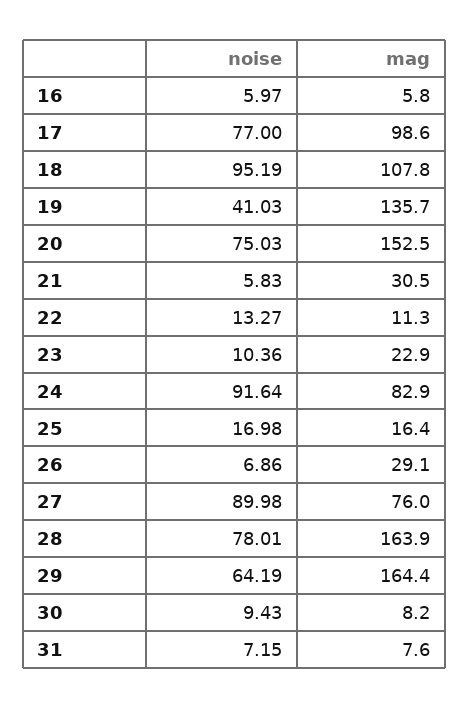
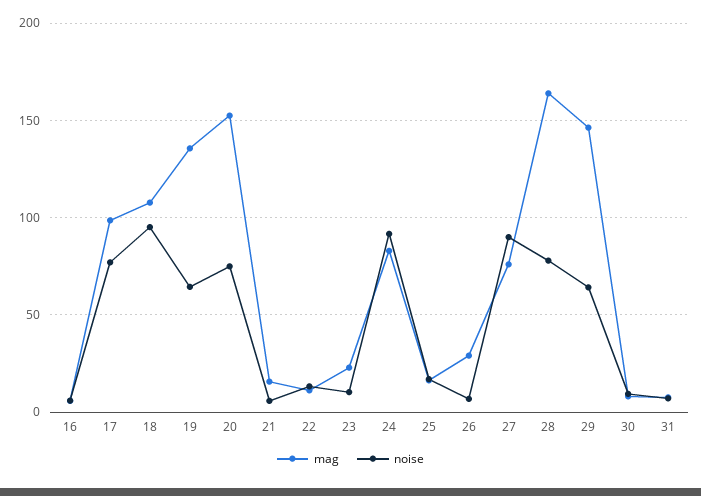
  {
    "noise": {
      "16": 5.97,
      "17": 77,
      "18": 95.19,
-     "19": 41.03,
+     "19": 65,
      "20": 75.03,
      "21": 5.83,
      "22": 13.27,
      "23": 10.36,
      "24": 91.64,
      "25": 16.98,
      "26": 6.86,
      "27": 89.98,
      "28": 78.01,
      "29": 64.19,
      "30": 9.43,
      "31": 7.15
    },
    "mag": {
      "16": 5.8,
      "17": 98.6,
      "18": 107.8,
      "19": 135.7,
      "20": 152.5,
-     "21": 30.5,
+     "21": 15,
      "22": 11.3,
      "23": 22.9,
      "24": 82.9,
      "25": 16.4,
      "26": 29.1,
      "27": 76,
      "28": 163.9,
-     "29": 164.4,
+     "29": 145,
      "30": 8.2,
      "31": 7.6
    }
  }

